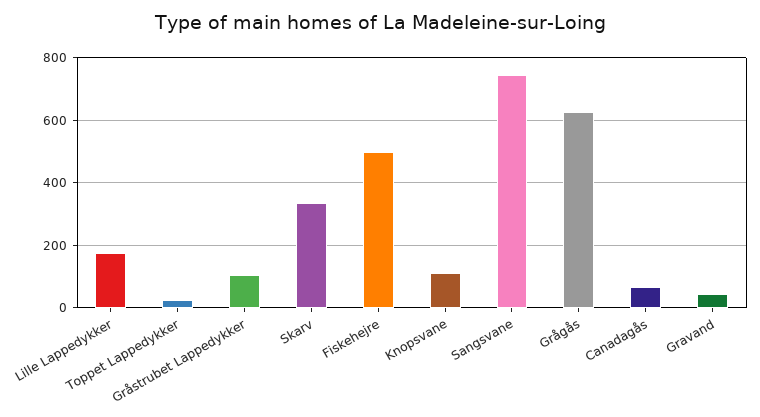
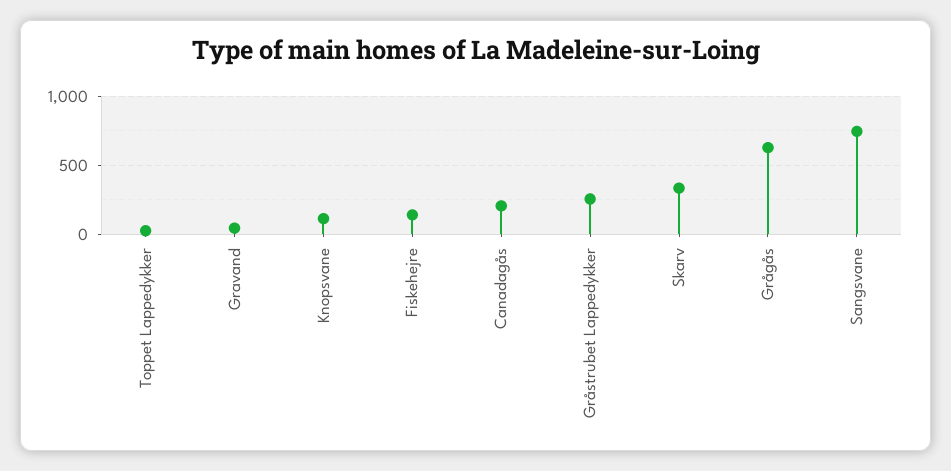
  {
-   "Lille Lappedykker": 180,
    "Toppet Lappedykker": 20,
-   "Gråstrubet Lappedykker": 100,
+   "Gråstrubet Lappedykker": 250,
    "Skarv": 340,
-   "Fiskehejre": 500,
+   "Fiskehejre": 150,
    "Knopsvane": 120,
    "Sangsvane": 740,
    "Grågås": 620,
-   "Canadagås": 60,
+   "Canadagås": 200,
    "Gravand": 40
  }

